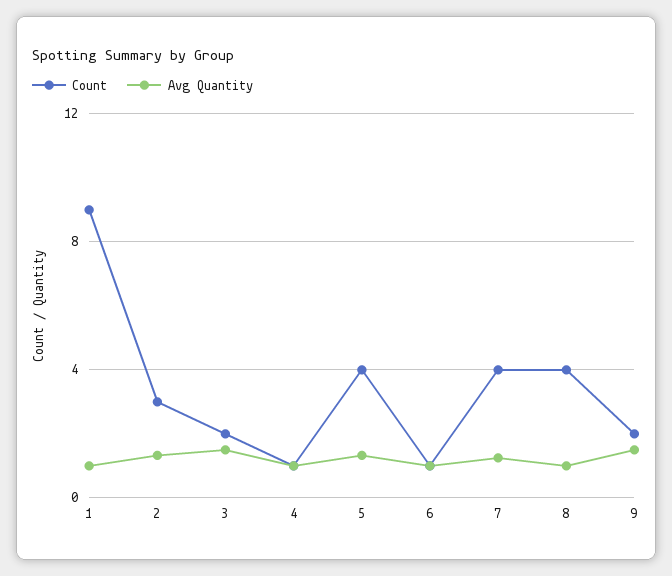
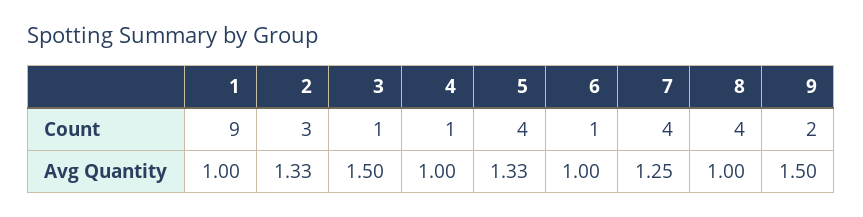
  {
    "Count": {
      "1": 9,
      "2": 3,
-     "3": 2,
+     "3": 1,
      "4": 1,
      "5": 4,
      "6": 1,
      "7": 4,
      "8": 4,
      "9": 2
    },
    "Avg Quantity": {
      "1": 1,
      "2": 1.33,
      "3": 1.5,
      "4": 1,
      "5": 1.33,
      "6": 1,
      "7": 1.25,
      "8": 1,
      "9": 1.5
    }
  }

